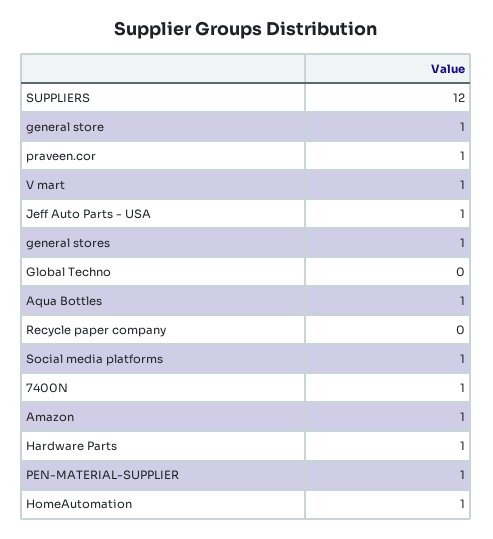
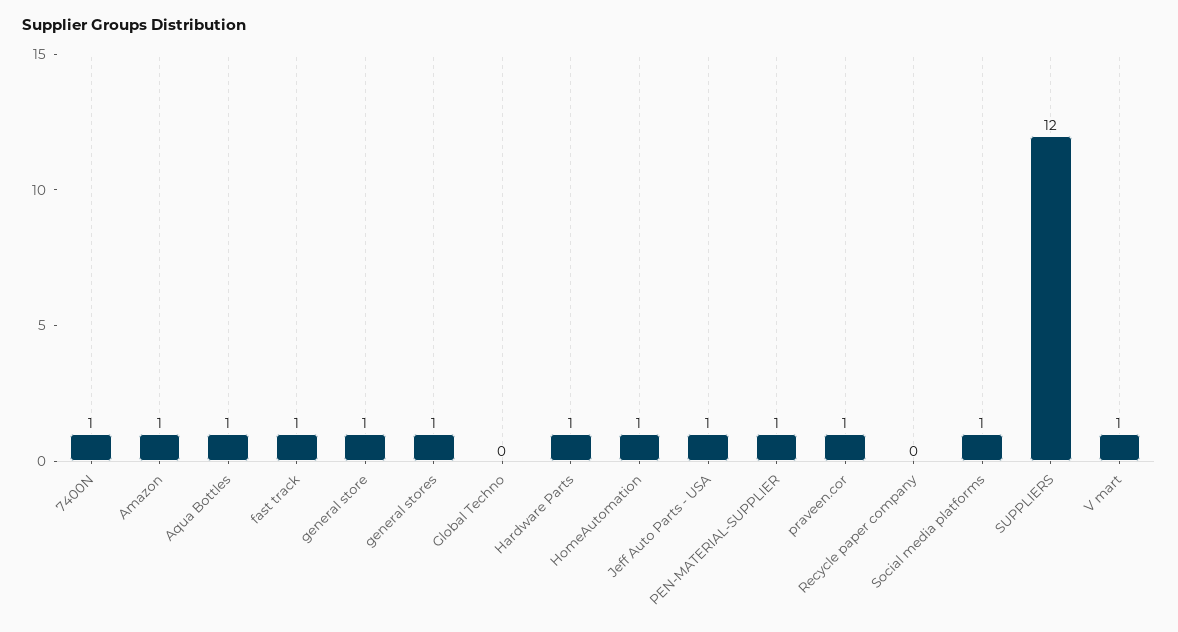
  {
    "SUPPLIERS": 12,
    "general store": 1,
    "praveen.cor": 1,
    "V mart": 1,
    "Jeff Auto Parts - USA": 1,
    "general stores": 1,
    "Global Techno": 0,
    "Aqua Bottles": 1,
    "Recycle paper company": 0,
    "Social media platforms": 1,
    "7400N": 1,
    "Amazon": 1,
    "Hardware Parts": 1,
    "PEN-MATERIAL-SUPPLIER": 1,
-   "HomeAutomation": 1
+   "HomeAutomation": 1,
+   "fast track": 1
  }

